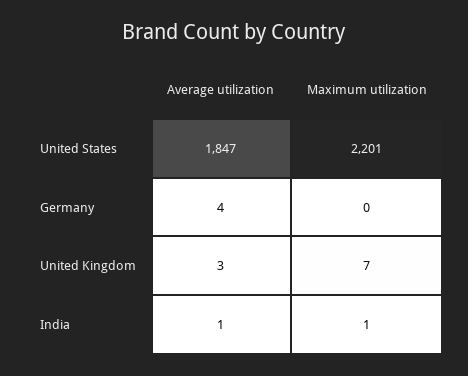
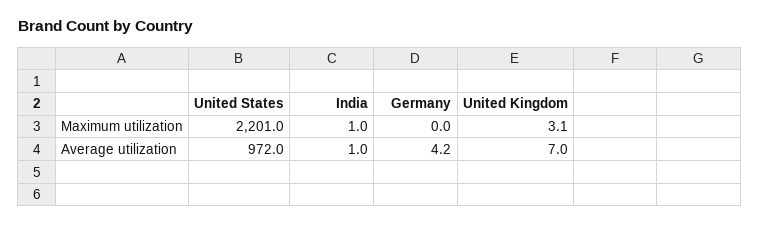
  {
    "Average utilization": {
-     "United States": 1847,
+     "United States": 972,
      "Germany": 4.2,
-     "United Kingdom": 3,
+     "United Kingdom": 7,
      "India": 1
    },
    "Maximum utilization": {
      "United States": 2201,
      "Germany": 0,
-     "United Kingdom": 7,
+     "United Kingdom": 3.1,
      "India": 1
    }
  }

